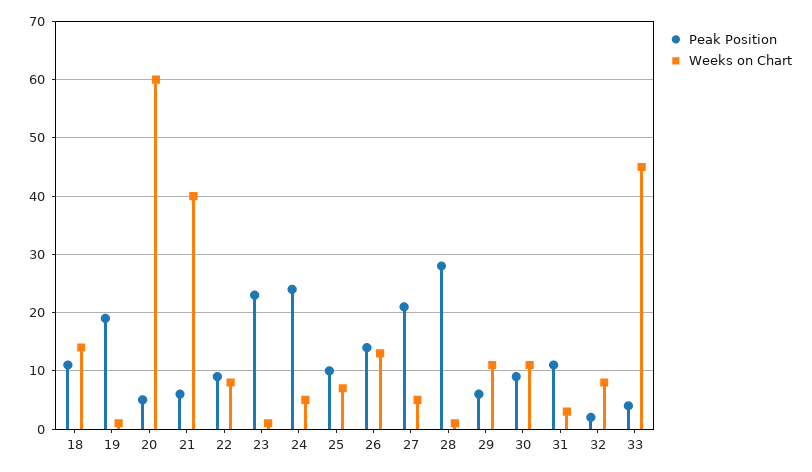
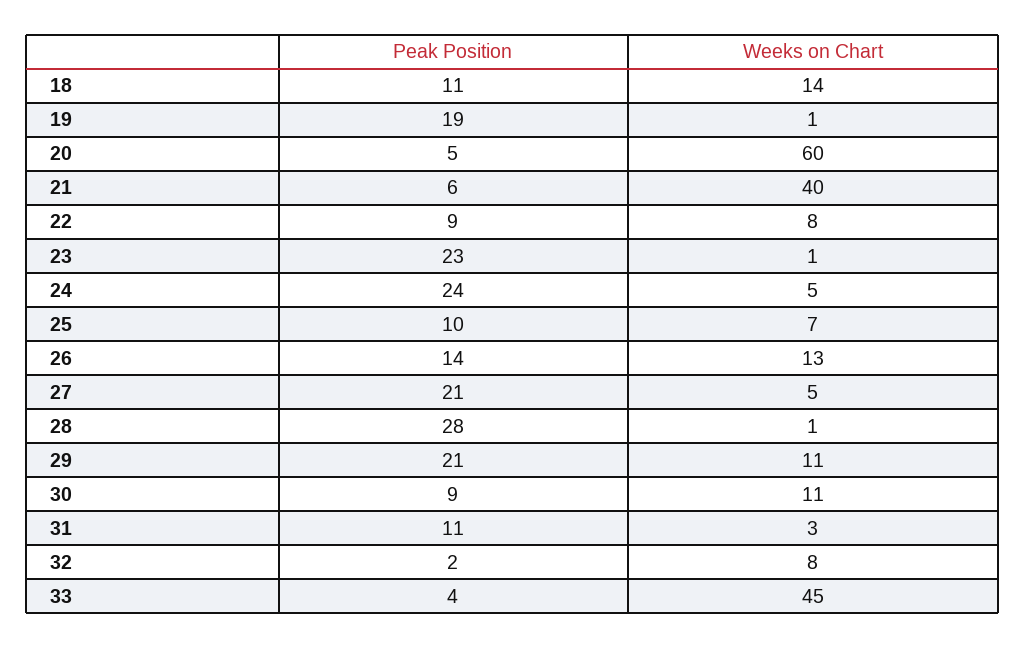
  {
    "Peak Position": {
      "18": 11,
      "19": 19,
      "20": 5,
      "21": 6,
      "22": 9,
      "23": 23,
      "24": 24,
      "25": 10,
      "26": 14,
      "27": 21,
      "28": 28,
-     "29": 5,
+     "29": 21,
      "30": 9,
      "31": 11,
      "32": 2,
      "33": 4
    },
    "Weeks on Chart": {
      "18": 14,
      "19": 1,
      "20": 60,
      "21": 40,
      "22": 8,
      "23": 1,
      "24": 5,
      "25": 7,
      "26": 13,
      "27": 5,
      "28": 1,
      "29": 11,
      "30": 11,
      "31": 3,
      "32": 8,
      "33": 45
    }
  }

